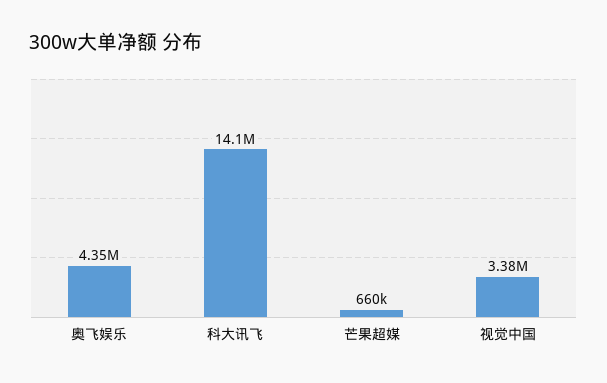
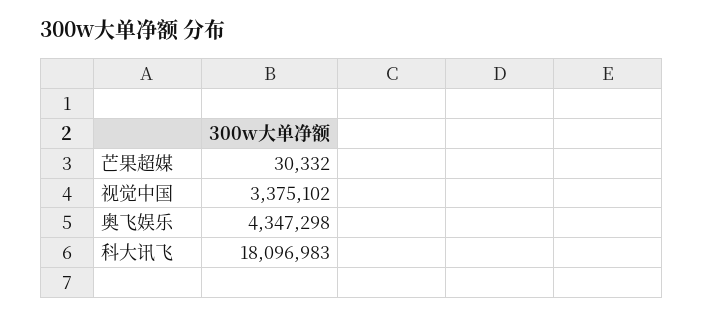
  {
    "奥飞娱乐": 4347298,
-   "科大讯飞": 14100000,
+   "科大讯飞": 18096983,
-   "芒果超媒": 660000,
+   "芒果超媒": 30332,
    "视觉中国": 3375102
  }

